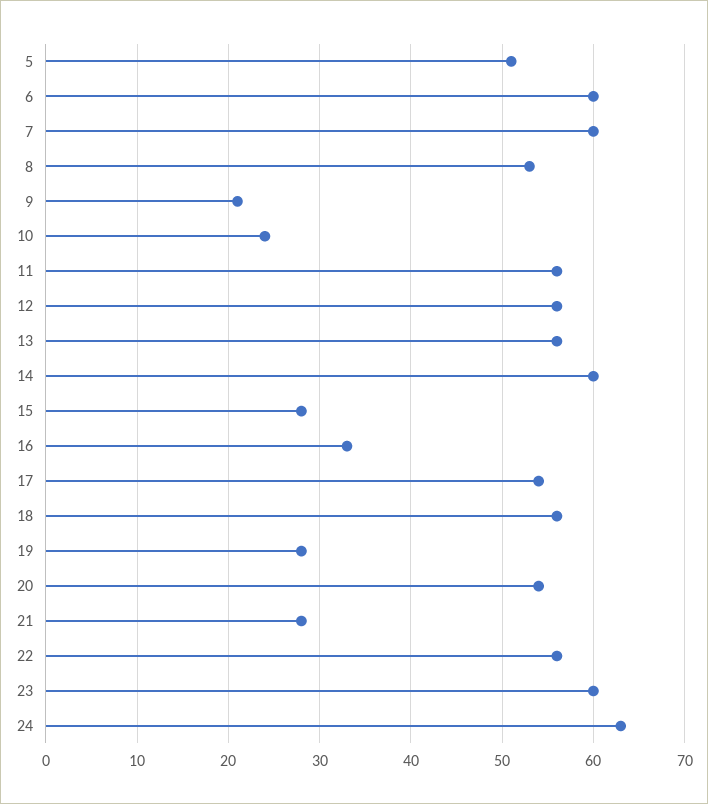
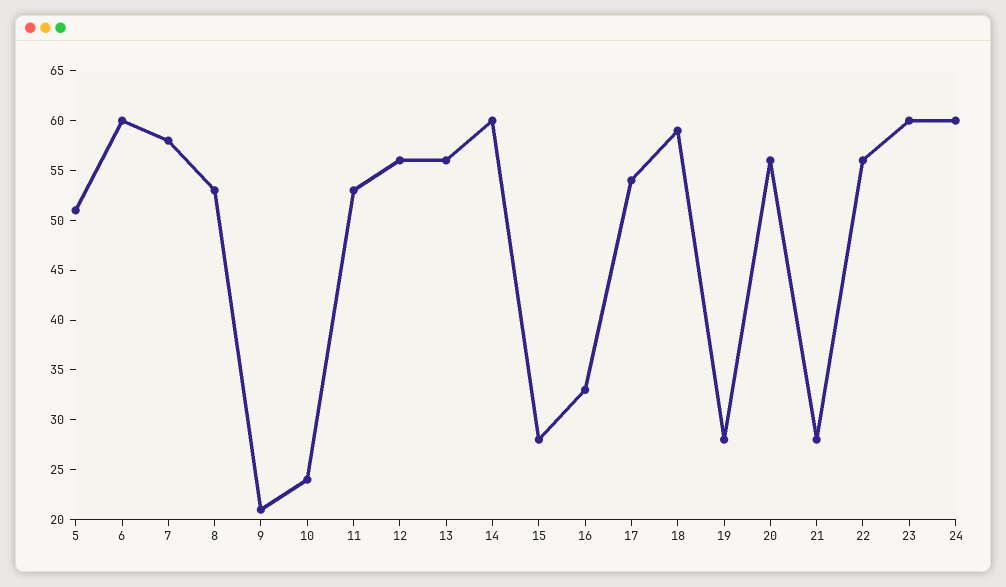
  {
    "5": 51,
    "6": 60,
-   "7": 60,
+   "7": 58,
    "8": 53,
    "9": 21,
    "10": 24,
-   "11": 56,
+   "11": 53,
    "12": 56,
    "13": 56,
    "14": 60,
    "15": 28,
    "16": 33,
    "17": 54,
-   "18": 56,
+   "18": 59,
    "19": 28,
-   "20": 54,
+   "20": 56,
    "21": 28,
    "22": 56,
    "23": 60,
-   "24": 63
+   "24": 60
  }

